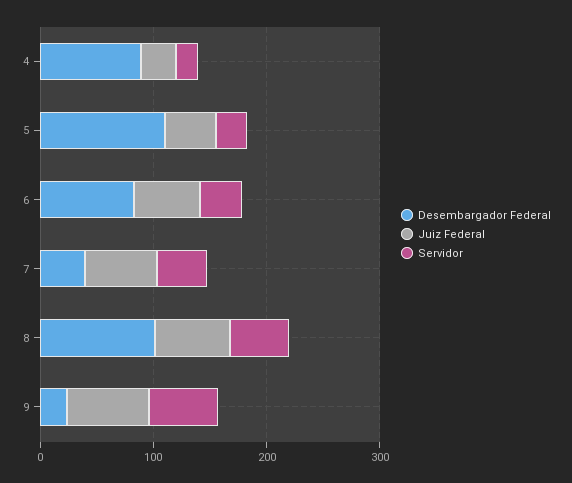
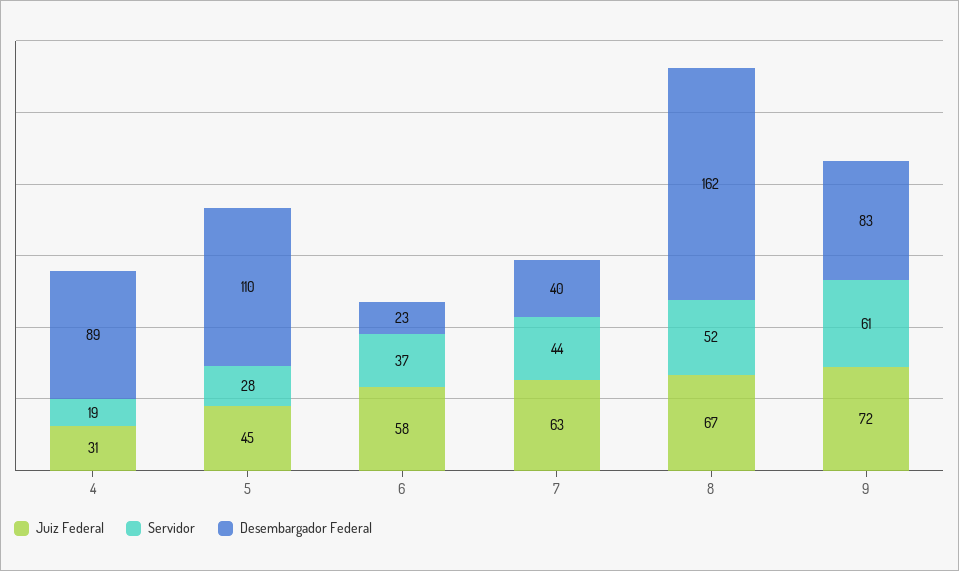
  {
    "Desembargador Federal": {
      "4": 89,
      "5": 110,
-     "6": 80,
+     "6": 23,
      "7": 40,
-     "8": 100,
+     "8": 162,
-     "9": 20
+     "9": 83
    },
    "Juiz Federal": {
      "4": 31,
      "5": 45,
      "6": 58,
      "7": 63,
      "8": 67,
      "9": 72
    },
    "Servidor": {
      "4": 19,
      "5": 28,
      "6": 37,
      "7": 44,
      "8": 52,
      "9": 61
    }
  }

